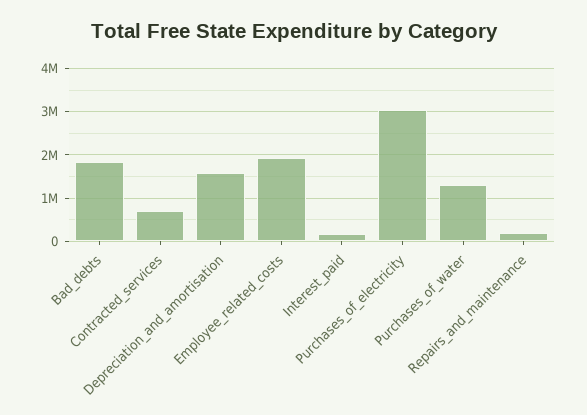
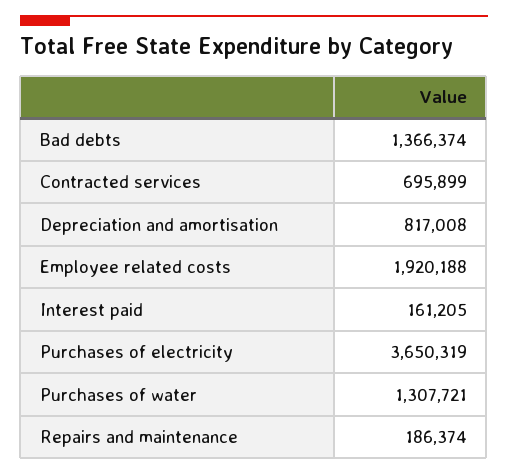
  {
-   "Bad_debts": 1800000,
+   "Bad_debts": 1366374,
    "Contracted_services": 695899,
-   "Depreciation_and_amortisation": 1600000,
+   "Depreciation_and_amortisation": 817008,
    "Employee_related_costs": 1920188,
    "Interest_paid": 161205,
-   "Purchases_of_electricity": 3000000,
+   "Purchases_of_electricity": 3650319,
    "Purchases_of_water": 1307721,
    "Repairs_and_maintenance": 186374
  }

